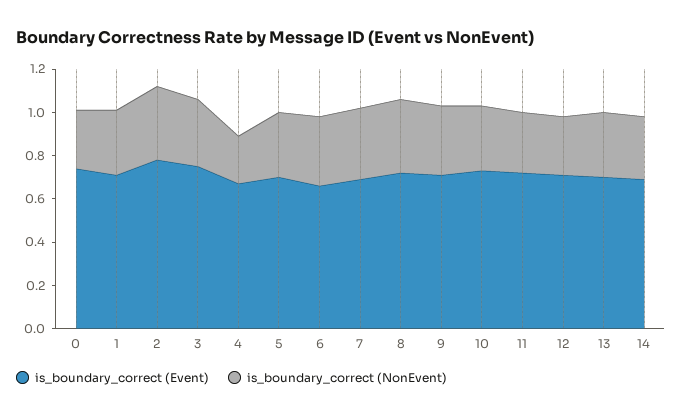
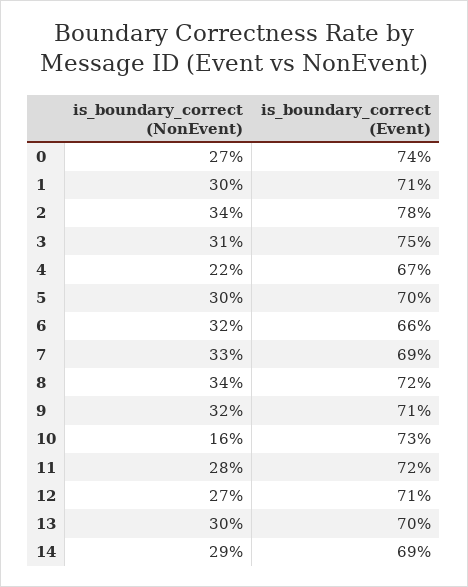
  {
    "is_boundary_correct (Event)": {
      "0": 0.74,
      "1": 0.71,
      "2": 0.78,
      "3": 0.75,
      "4": 0.67,
      "5": 0.7,
      "6": 0.66,
      "7": 0.69,
      "8": 0.72,
      "9": 0.71,
      "10": 0.73,
      "11": 0.72,
      "12": 0.71,
      "13": 0.7,
      "14": 0.69
    },
    "is_boundary_correct (NonEvent)": {
      "0": 0.27,
      "1": 0.3,
      "2": 0.34,
      "3": 0.31,
      "4": 0.22,
      "5": 0.3,
      "6": 0.32,
      "7": 0.33,
      "8": 0.34,
      "9": 0.32,
-     "10": 0.3,
+     "10": 0.16,
      "11": 0.28,
      "12": 0.27,
      "13": 0.3,
      "14": 0.29
    }
  }

